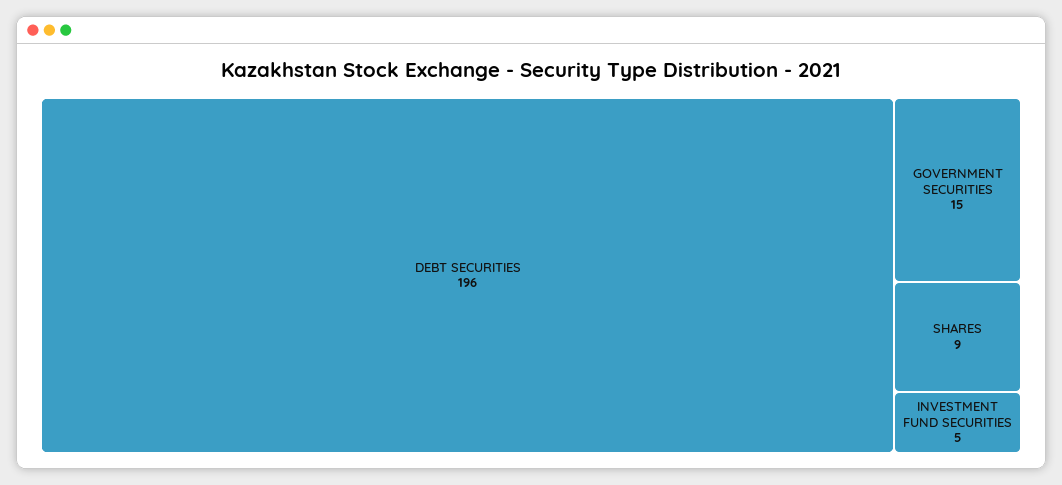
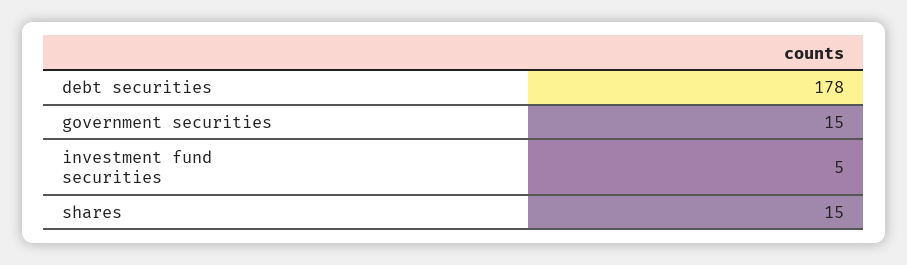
  {
-   "DEBT SECURITIES": 196,
+   "DEBT SECURITIES": 178,
    "GOVERNMENT SECURITIES": 15,
-   "SHARES": 9,
+   "SHARES": 15,
    "INVESTMENT FUND SECURITIES": 5
  }

